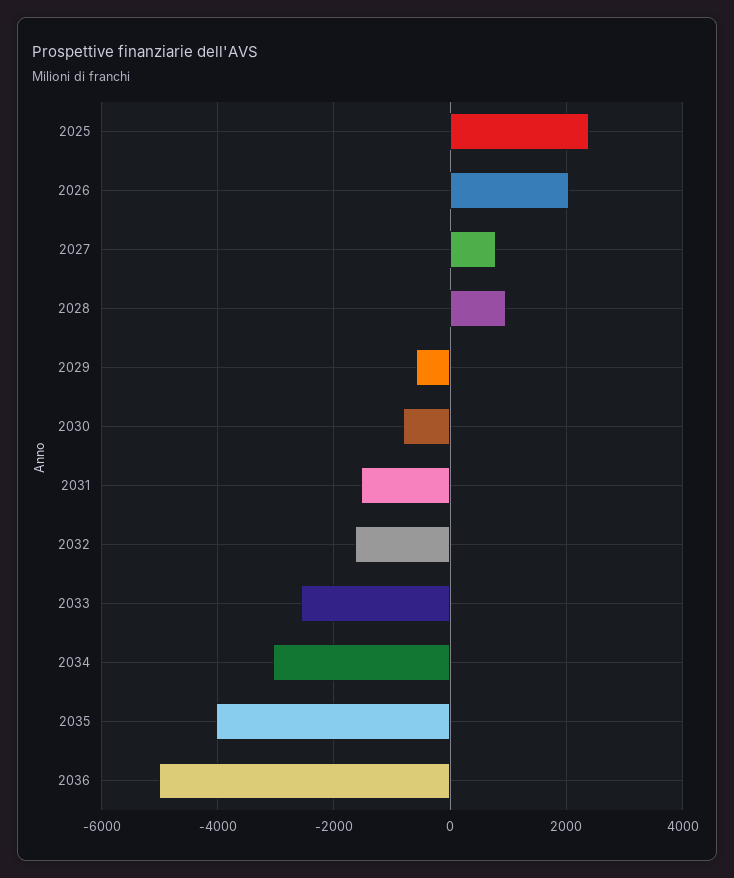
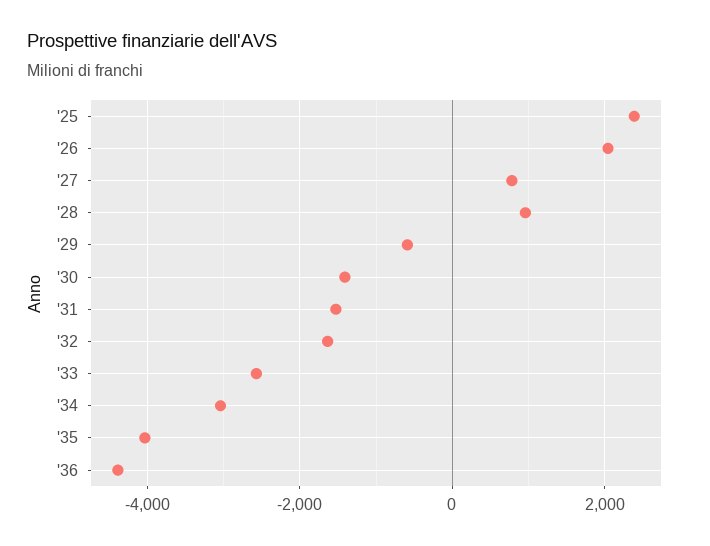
  {
    "2025": 2400,
    "2026": 2000,
    "2027": 800,
    "2028": 1000,
    "2029": -600,
-   "2030": -800,
+   "2030": -1400,
    "2031": -1600,
    "2032": -1600,
    "2033": -2600,
    "2034": -3000,
    "2035": -4000,
-   "2036": -5000
+   "2036": -4400
  }

